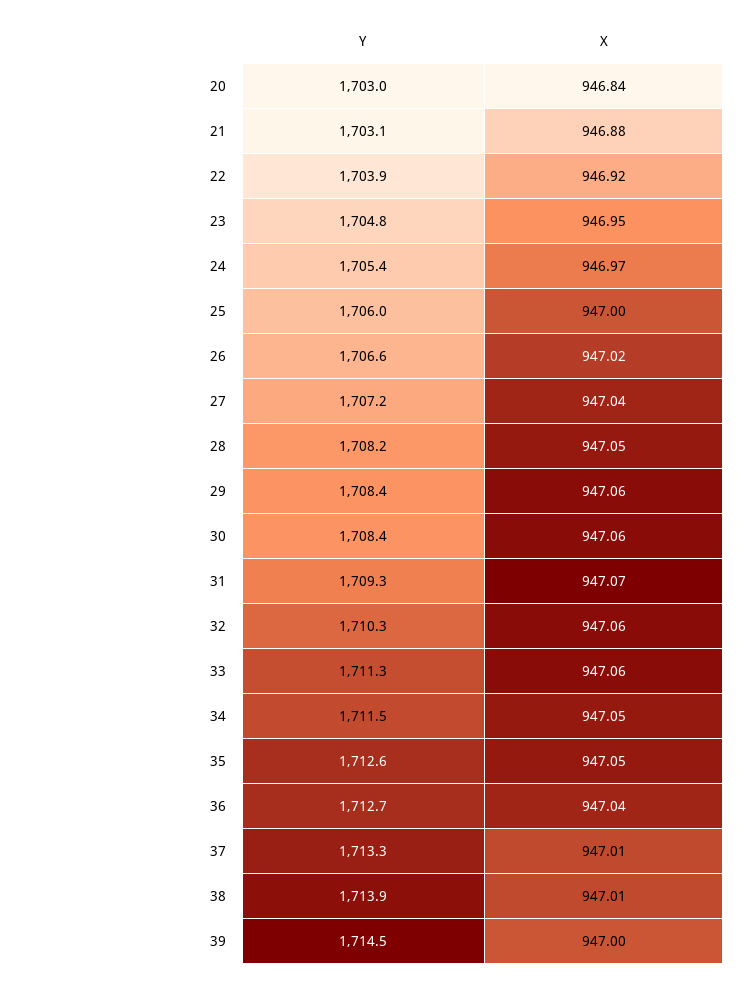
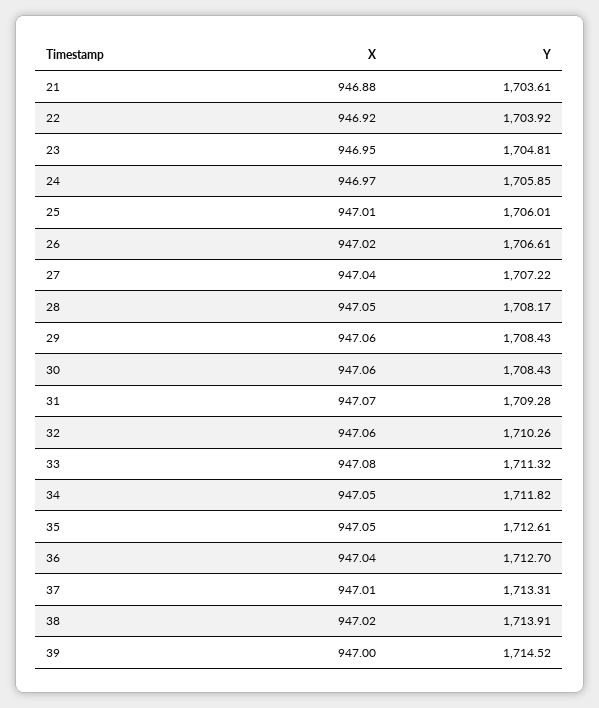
  {
    "Y": {
-     "20": 1703,
-     "21": 1703.1,
+     "21": 1703.61,
      "22": 1703.92,
      "23": 1704.81,
-     "24": 1705.4,
+     "24": 1705.85,
      "25": 1706.01,
      "26": 1706.61,
      "27": 1707.22,
      "28": 1708.17,
      "29": 1708.43,
      "30": 1708.43,
      "31": 1709.28,
      "32": 1710.26,
      "33": 1711.32,
-     "34": 1711.5,
+     "34": 1711.82,
      "35": 1712.61,
      "36": 1712.7,
      "37": 1713.31,
      "38": 1713.91,
      "39": 1714.52
    },
    "X": {
-     "20": 946.84,
      "21": 946.88,
      "22": 946.92,
      "23": 946.95,
      "24": 946.97,
-     "25": 947,
+     "25": 947.01,
      "26": 947.02,
      "27": 947.04,
      "28": 947.05,
      "29": 947.06,
      "30": 947.06,
      "31": 947.07,
      "32": 947.06,
-     "33": 947.06,
+     "33": 947.08,
      "34": 947.05,
      "35": 947.05,
      "36": 947.04,
      "37": 947.01,
-     "38": 947.01,
+     "38": 947.02,
      "39": 947
    }
  }

